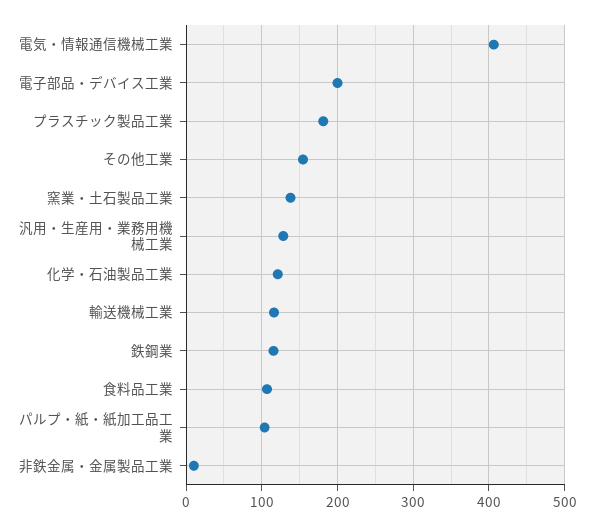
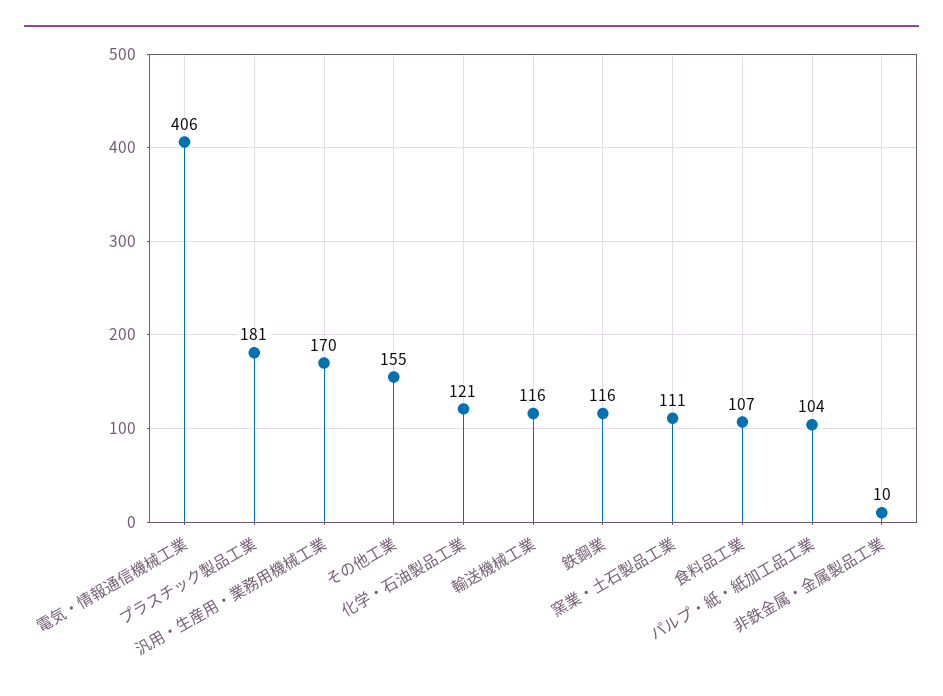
  {
    "電気・情報通信機械工業": 406,
-   "電子部品・デバイス工業": 200,
    "プラスチック製品工業": 181,
    "その他工業": 155,
-   "窯業・土石製品工業": 140,
+   "窯業・土石製品工業": 111,
-   "汎用・生産用・業務用機械工業": 130,
+   "汎用・生産用・業務用機械工業": 170,
    "化学・石油製品工業": 121,
    "輸送機械工業": 116,
    "鉄鋼業": 116,
    "食料品工業": 107,
    "パルプ・紙・紙加工品工業": 104,
    "非鉄金属・金属製品工業": 10
  }

